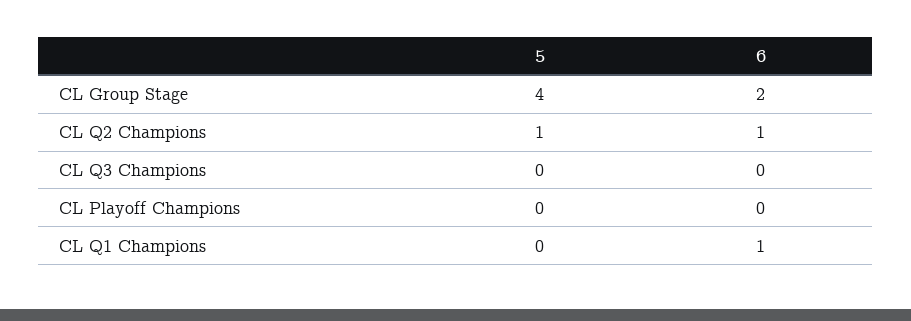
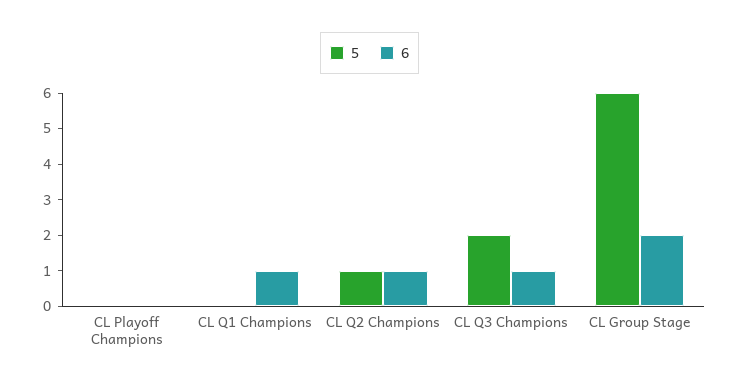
  {
    "5": {
-     "CL Group Stage": 4,
+     "CL Group Stage": 6,
      "CL Q2 Champions": 1,
-     "CL Q3 Champions": 0,
+     "CL Q3 Champions": 2,
      "CL Playoff Champions": 0,
      "CL Q1 Champions": 0
    },
    "6": {
      "CL Group Stage": 2,
      "CL Q2 Champions": 1,
-     "CL Q3 Champions": 0,
+     "CL Q3 Champions": 1,
      "CL Playoff Champions": 0,
      "CL Q1 Champions": 1
    }
  }

